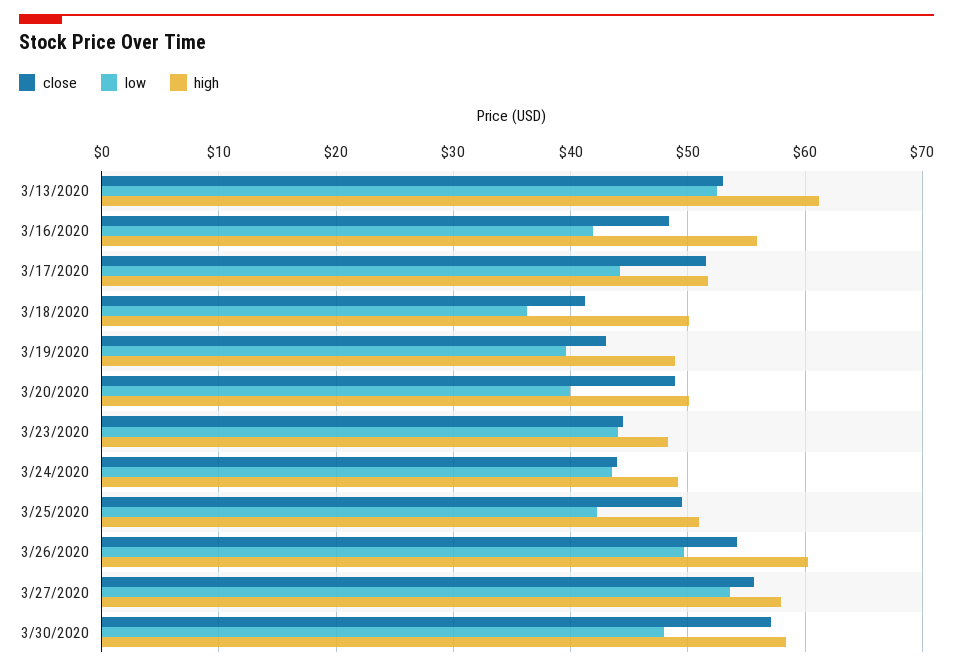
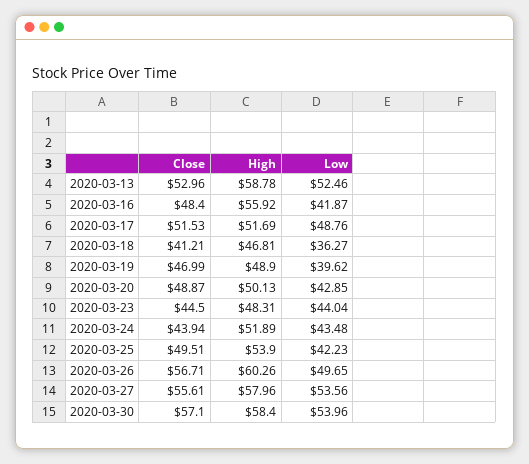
  {
    "close": {
      "3/13/2020": 52.96,
      "3/16/2020": 48.4,
      "3/17/2020": 51.53,
      "3/18/2020": 41.21,
-     "3/19/2020": 43,
+     "3/19/2020": 46.99,
      "3/20/2020": 48.87,
      "3/23/2020": 44.5,
      "3/24/2020": 43.94,
      "3/25/2020": 49.51,
-     "3/26/2020": 54,
+     "3/26/2020": 56.71,
      "3/27/2020": 55.61,
      "3/30/2020": 57.1
    },
    "low": {
      "3/13/2020": 52.46,
      "3/16/2020": 41.87,
-     "3/17/2020": 44,
+     "3/17/2020": 48.76,
      "3/18/2020": 36.27,
      "3/19/2020": 39.62,
-     "3/20/2020": 40,
+     "3/20/2020": 42.85,
      "3/23/2020": 44.04,
      "3/24/2020": 43.48,
      "3/25/2020": 42.23,
      "3/26/2020": 49.65,
      "3/27/2020": 53.56,
-     "3/30/2020": 48
+     "3/30/2020": 53.96
    },
    "high": {
-     "3/13/2020": 61,
+     "3/13/2020": 58.78,
      "3/16/2020": 55.92,
      "3/17/2020": 51.69,
-     "3/18/2020": 50,
+     "3/18/2020": 46.81,
      "3/19/2020": 48.9,
      "3/20/2020": 50.13,
      "3/23/2020": 48.31,
-     "3/24/2020": 49,
+     "3/24/2020": 51.89,
-     "3/25/2020": 51,
+     "3/25/2020": 53.9,
      "3/26/2020": 60.26,
      "3/27/2020": 57.96,
      "3/30/2020": 58.4
    }
  }

